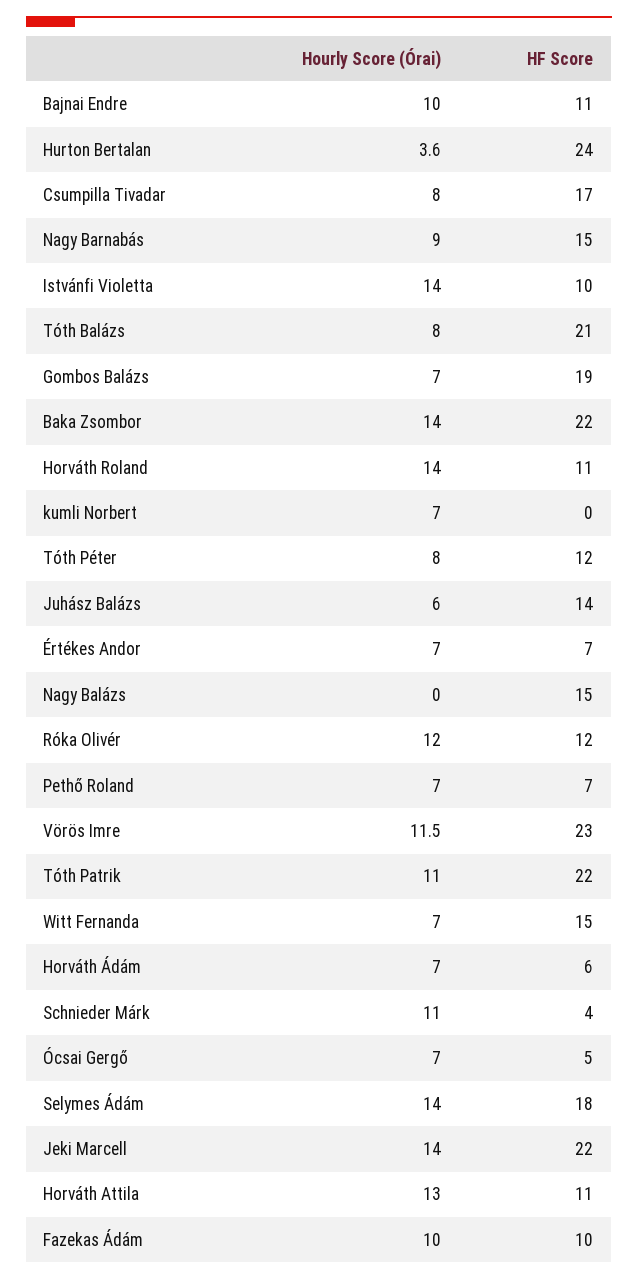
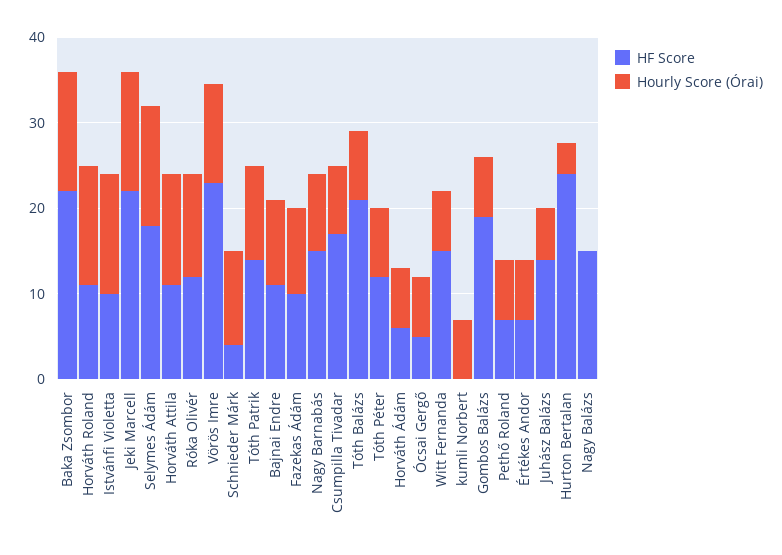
  {
    "Hourly Score (Órai)": {
      "Bajnai Endre": 10,
      "Hurton Bertalan": 3.6,
      "Csumpilla Tivadar": 8,
      "Nagy Barnabás": 9,
      "Istvánfi Violetta": 14,
      "Tóth Balázs": 8,
      "Gombos Balázs": 7,
      "Baka Zsombor": 14,
      "Horváth Roland": 14,
      "kumli Norbert": 7,
      "Tóth Péter": 8,
      "Juhász Balázs": 6,
      "Értékes Andor": 7,
      "Nagy Balázs": 0,
      "Róka Olivér": 12,
      "Pethő Roland": 7,
      "Vörös Imre": 11.5,
      "Tóth Patrik": 11,
      "Witt Fernanda": 7,
      "Horváth Ádám": 7,
      "Schnieder Márk": 11,
      "Ócsai Gergő": 7,
      "Selymes Ádám": 14,
      "Jeki Marcell": 14,
      "Horváth Attila": 13,
      "Fazekas Ádám": 10
    },
    "HF Score": {
      "Bajnai Endre": 11,
      "Hurton Bertalan": 24,
      "Csumpilla Tivadar": 17,
      "Nagy Barnabás": 15,
      "Istvánfi Violetta": 10,
      "Tóth Balázs": 21,
      "Gombos Balázs": 19,
      "Baka Zsombor": 22,
      "Horváth Roland": 11,
      "kumli Norbert": 0,
      "Tóth Péter": 12,
      "Juhász Balázs": 14,
      "Értékes Andor": 7,
      "Nagy Balázs": 15,
      "Róka Olivér": 12,
      "Pethő Roland": 7,
      "Vörös Imre": 23,
-     "Tóth Patrik": 22,
+     "Tóth Patrik": 14,
      "Witt Fernanda": 15,
      "Horváth Ádám": 6,
      "Schnieder Márk": 4,
      "Ócsai Gergő": 5,
      "Selymes Ádám": 18,
      "Jeki Marcell": 22,
      "Horváth Attila": 11,
      "Fazekas Ádám": 10
    }
  }

